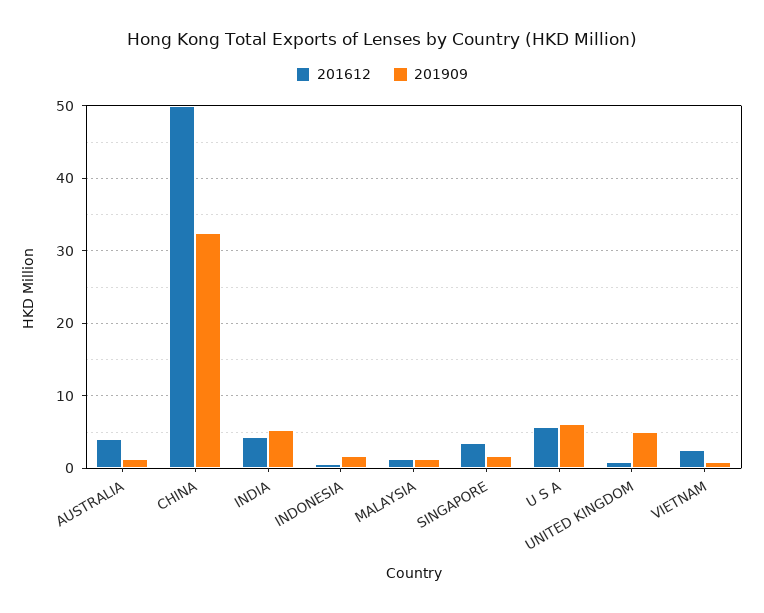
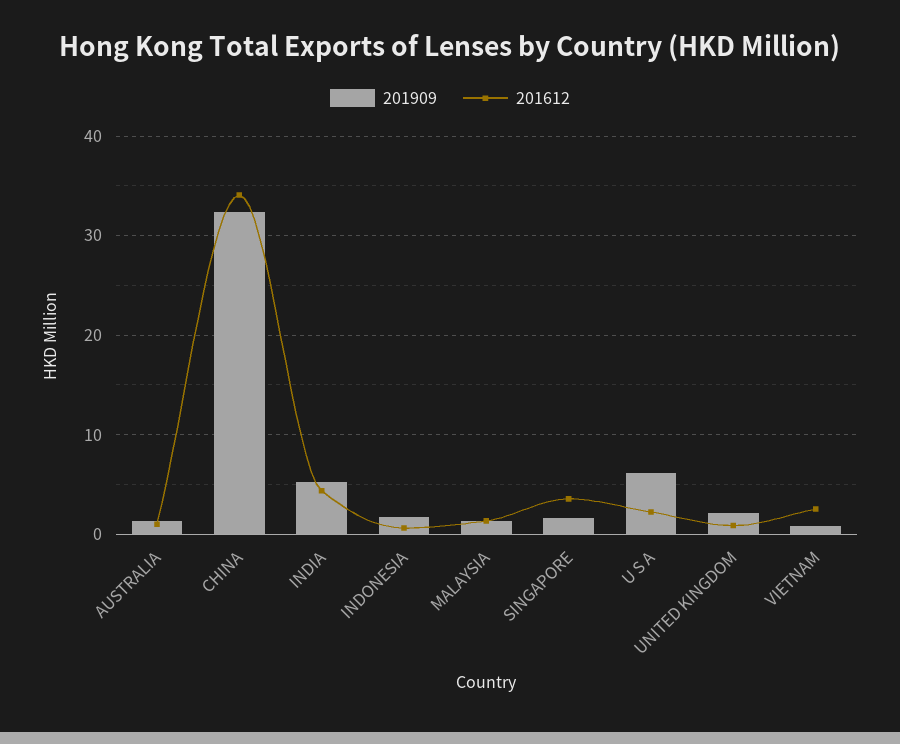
  {
    "201612": {
-     "AUSTRALIA": 4,
+     "AUSTRALIA": 1,
-     "CHINA": 50,
+     "CHINA": 34,
      "INDIA": 4,
      "INDONESIA": 1,
      "MALAYSIA": 1,
      "SINGAPORE": 4,
-     "U S A": 6,
+     "U S A": 2,
      "UNITED KINGDOM": 1,
      "VIETNAM": 3
    },
    "201909": {
      "AUSTRALIA": 1,
      "CHINA": 32,
      "INDIA": 5,
      "INDONESIA": 2,
      "MALAYSIA": 1,
      "SINGAPORE": 2,
      "U S A": 6,
-     "UNITED KINGDOM": 5,
+     "UNITED KINGDOM": 2,
      "VIETNAM": 1
    }
  }

